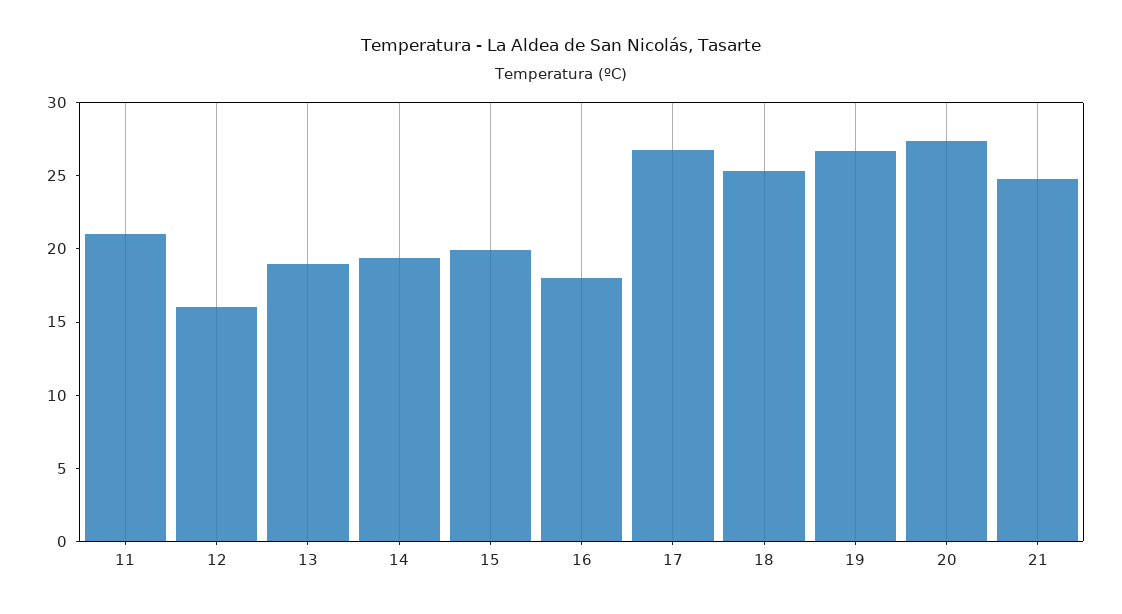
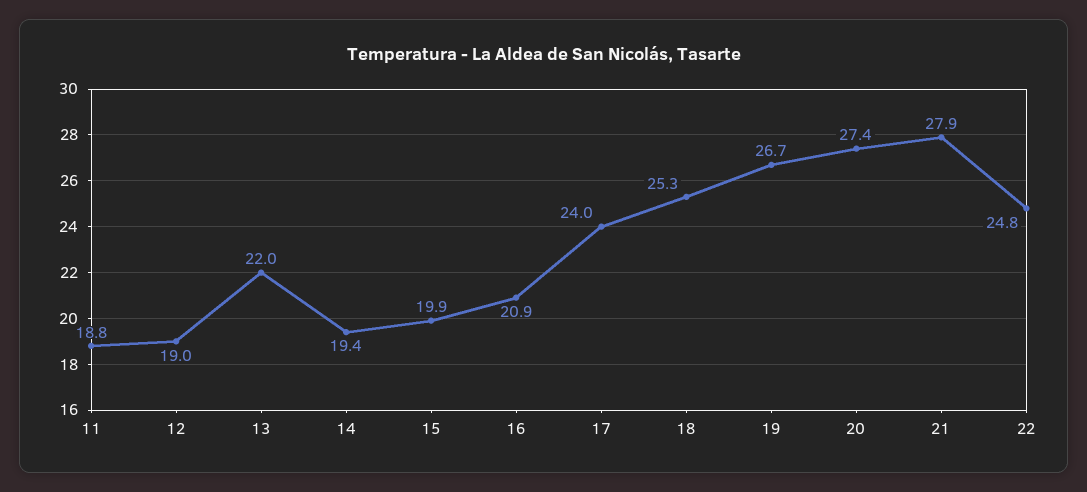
  {
-   "11": 21,
+   "11": 18.8,
-   "12": 16,
+   "12": 19,
-   "13": 19,
+   "13": 22,
    "14": 19.4,
    "15": 19.9,
-   "16": 18,
+   "16": 20.9,
-   "17": 27,
+   "17": 24,
    "18": 25.3,
    "19": 26.7,
    "20": 27.4,
-   "21": 25
+   "21": 27.9,
+   "22": 24.8
  }

